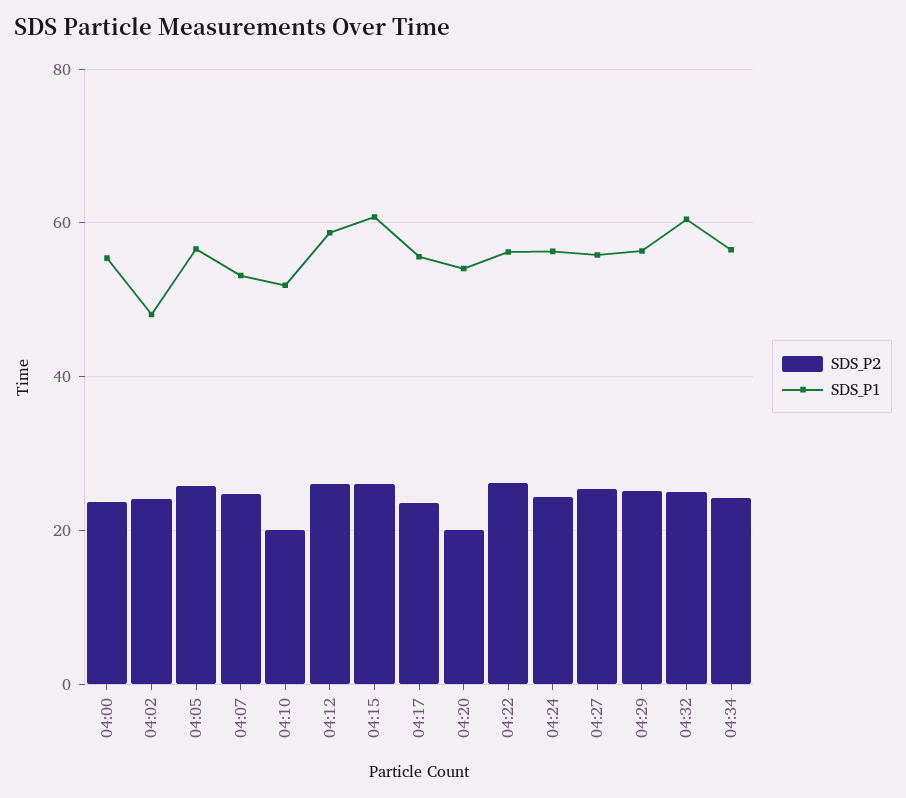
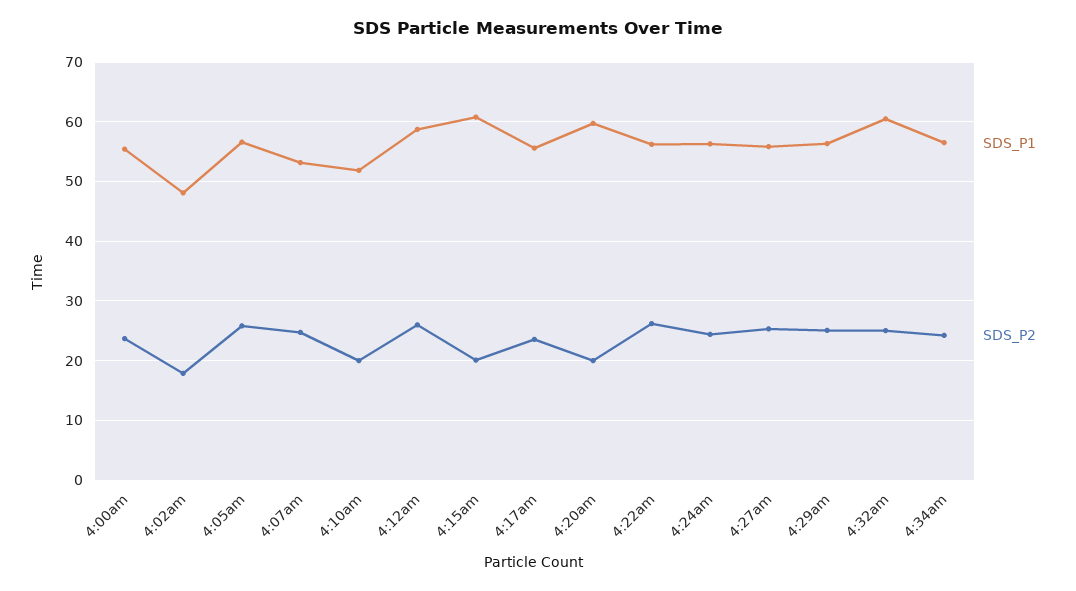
  {
    "SDS_P2": {
      "04:00": 24,
-     "04:02": 24,
+     "04:02": 18,
      "04:05": 26,
      "04:07": 24,
      "04:10": 20,
      "04:12": 26,
-     "04:15": 26,
+     "04:15": 20,
      "04:17": 24,
      "04:20": 20,
      "04:22": 26,
      "04:24": 24,
      "04:27": 26,
      "04:29": 26,
      "04:32": 26,
      "04:34": 24
    },
    "SDS_P1": {
      "04:00": 56,
      "04:02": 48,
      "04:05": 56,
      "04:07": 54,
      "04:10": 52,
      "04:12": 58,
      "04:15": 60,
      "04:17": 56,
-     "04:20": 54,
+     "04:20": 60,
      "04:22": 56,
      "04:24": 56,
      "04:27": 56,
      "04:29": 56,
      "04:32": 60,
      "04:34": 56
    }
  }

